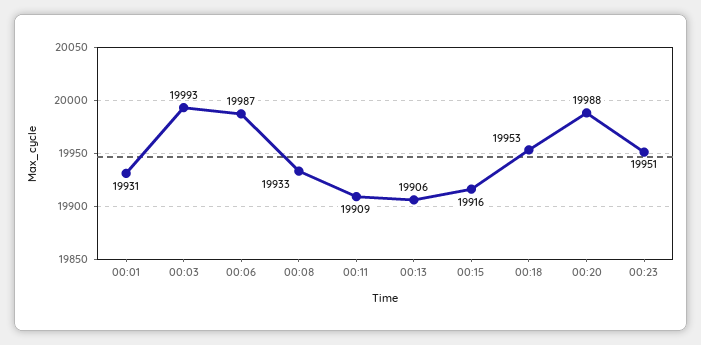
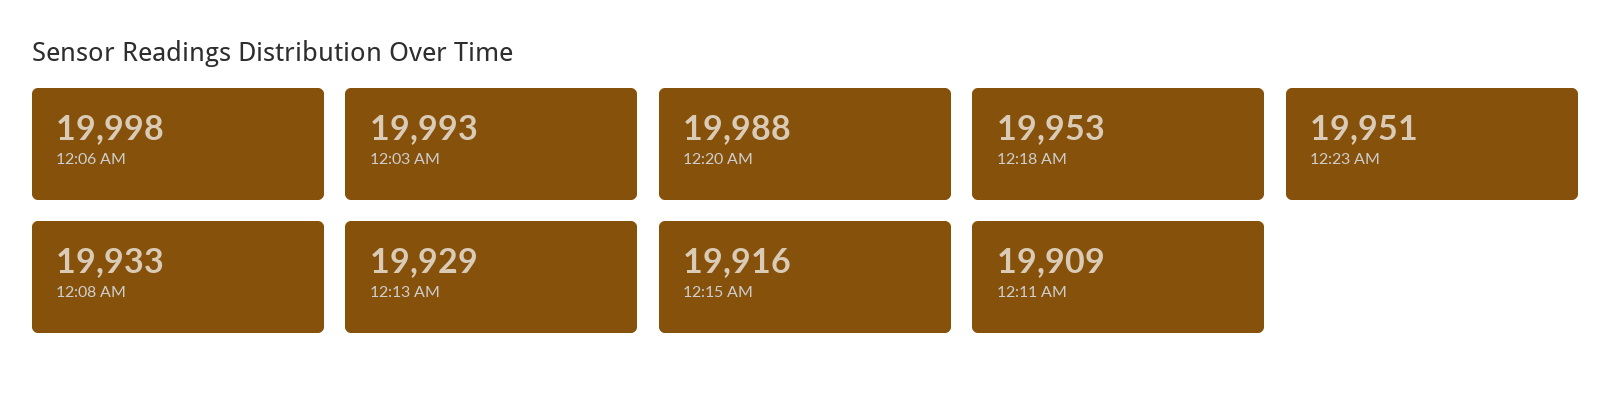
  {
-   "00:01": 19931,
    "00:03": 19993,
-   "00:06": 19987,
+   "00:06": 19998,
    "00:08": 19933,
    "00:11": 19909,
-   "00:13": 19906,
+   "00:13": 19929,
    "00:15": 19916,
    "00:18": 19953,
    "00:20": 19988,
    "00:23": 19951
  }

